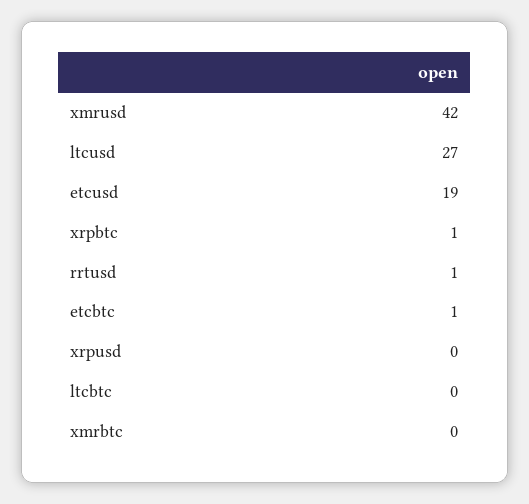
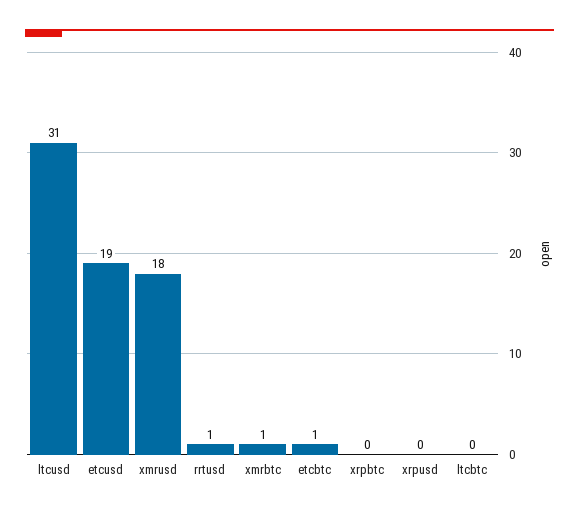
  {
-   "xmrusd": 42,
+   "xmrusd": 18,
-   "ltcusd": 27,
+   "ltcusd": 31,
    "etcusd": 19,
-   "xrpbtc": 1,
+   "xrpbtc": 0,
    "rrtusd": 1,
    "etcbtc": 1,
    "xrpusd": 0,
    "ltcbtc": 0,
-   "xmrbtc": 0
+   "xmrbtc": 1
  }

